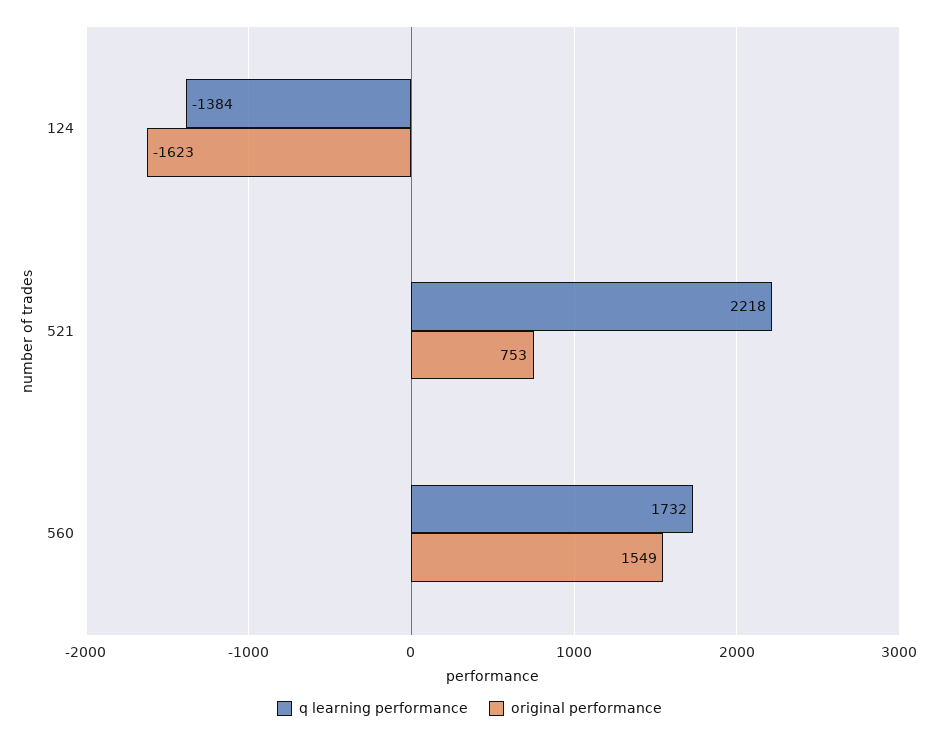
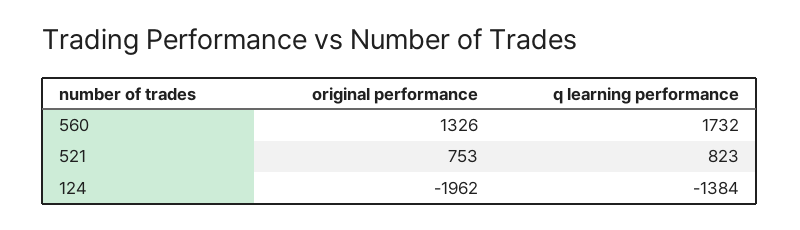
  {
    "q learning performance": {
      "124": -1384,
-     "521": 2218,
+     "521": 823,
      "560": 1732
    },
    "original performance": {
-     "124": -1623,
+     "124": -1962,
      "521": 753,
-     "560": 1549
+     "560": 1326
    }
  }

